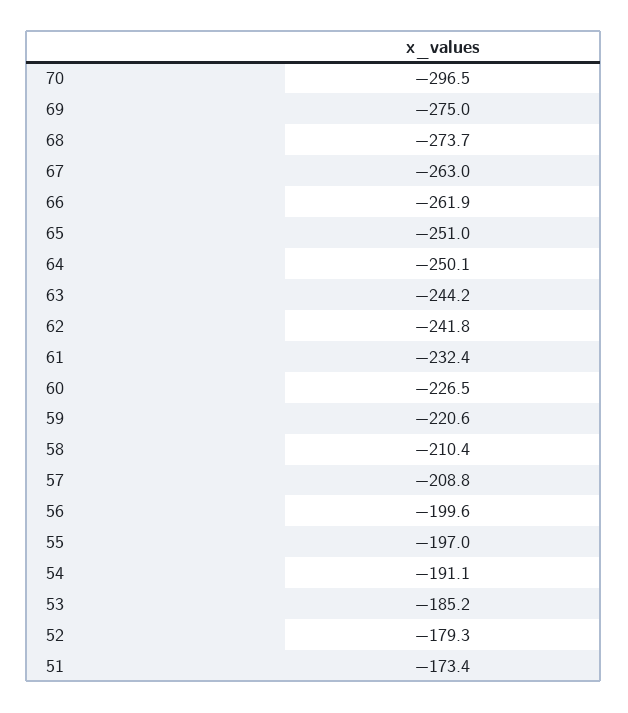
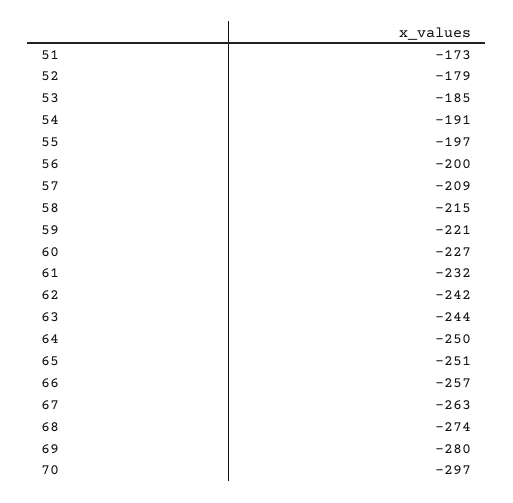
  {
    "70": -296.5,
-   "69": -275,
+   "69": -280,
    "68": -273.7,
    "67": -263,
-   "66": -261.9,
+   "66": -257,
    "65": -251,
    "64": -250.1,
    "63": -244.2,
    "62": -241.8,
    "61": -232.4,
    "60": -226.5,
    "59": -220.6,
-   "58": -210.4,
+   "58": -215,
    "57": -208.8,
    "56": -199.6,
    "55": -197,
    "54": -191.1,
    "53": -185.2,
    "52": -179.3,
    "51": -173.4
  }

